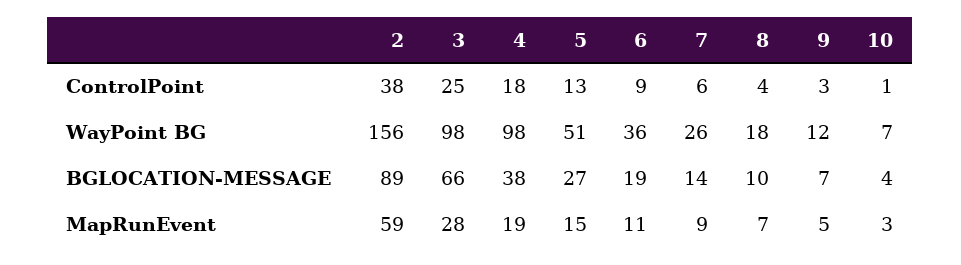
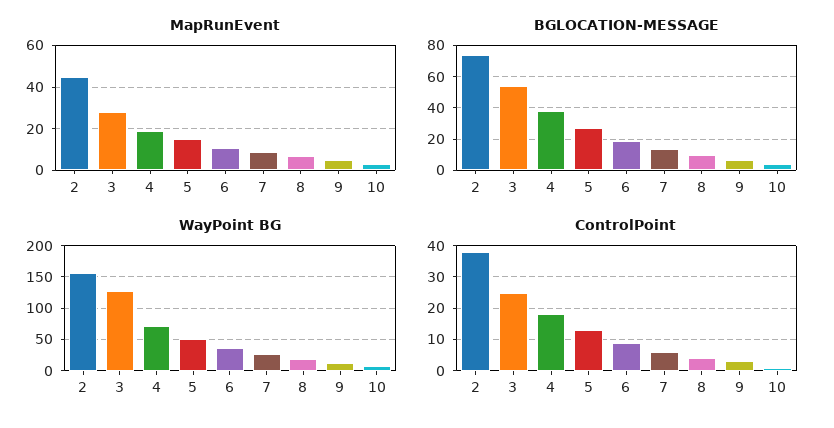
  {
    "ControlPoint": {
      "2": 38,
      "3": 25,
      "4": 18,
      "5": 13,
      "6": 9,
      "7": 6,
      "8": 4,
      "9": 3,
      "10": 1
    },
    "WayPoint BG": {
      "2": 156,
-     "3": 98,
+     "3": 130,
-     "4": 98,
+     "4": 70,
      "5": 51,
      "6": 36,
      "7": 26,
      "8": 18,
      "9": 12,
      "10": 7
    },
    "BGLOCATION-MESSAGE": {
-     "2": 89,
+     "2": 75,
-     "3": 66,
+     "3": 55,
      "4": 38,
      "5": 27,
      "6": 19,
      "7": 14,
      "8": 10,
      "9": 7,
      "10": 4
    },
    "MapRunEvent": {
-     "2": 59,
+     "2": 45,
      "3": 28,
      "4": 19,
      "5": 15,
      "6": 11,
      "7": 9,
      "8": 7,
      "9": 5,
      "10": 3
    }
  }

